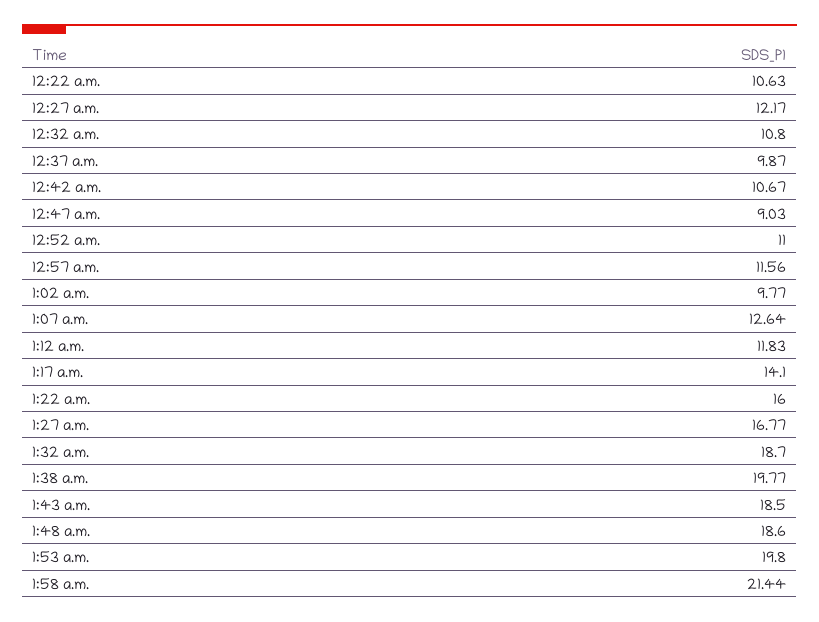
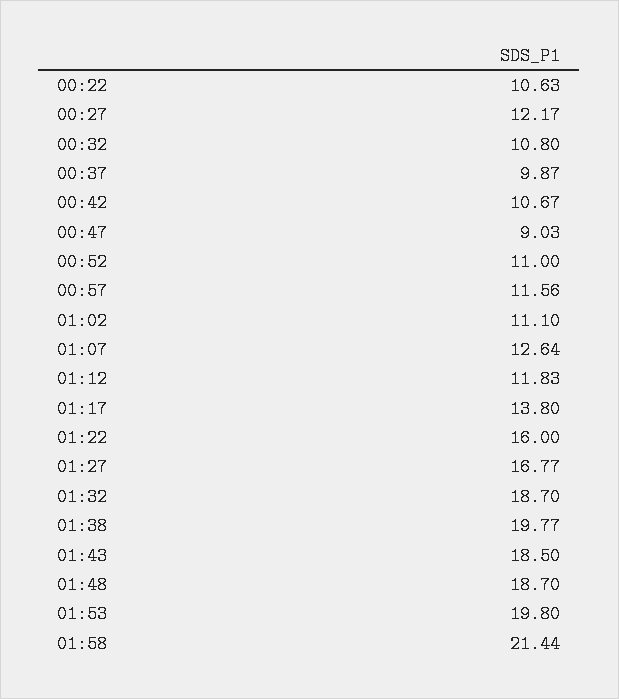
  {
    "12:22 a.m.": 10.63,
    "12:27 a.m.": 12.17,
    "12:32 a.m.": 10.8,
    "12:37 a.m.": 9.87,
    "12:42 a.m.": 10.67,
    "12:47 a.m.": 9.03,
    "12:52 a.m.": 11,
    "12:57 a.m.": 11.56,
-   "1:02 a.m.": 9.77,
+   "1:02 a.m.": 11.1,
    "1:07 a.m.": 12.64,
    "1:12 a.m.": 11.83,
-   "1:17 a.m.": 14.1,
+   "1:17 a.m.": 13.8,
    "1:22 a.m.": 16,
    "1:27 a.m.": 16.77,
    "1:32 a.m.": 18.7,
    "1:38 a.m.": 19.77,
    "1:43 a.m.": 18.5,
-   "1:48 a.m.": 18.6,
+   "1:48 a.m.": 18.7,
    "1:53 a.m.": 19.8,
    "1:58 a.m.": 21.44
  }

